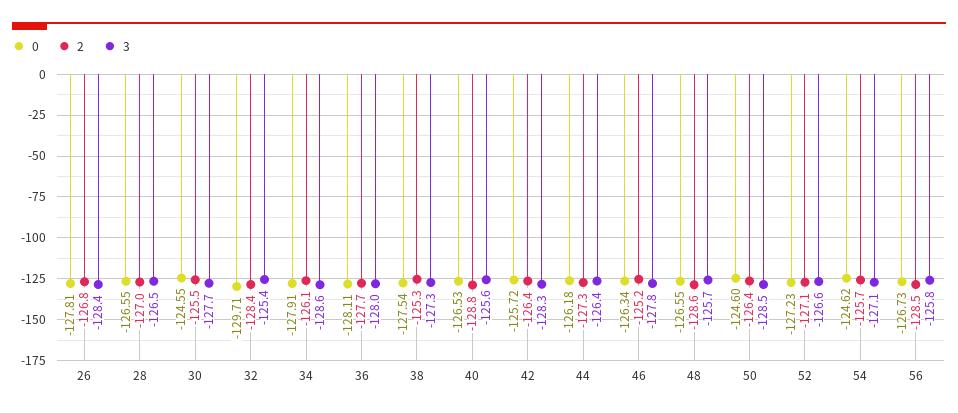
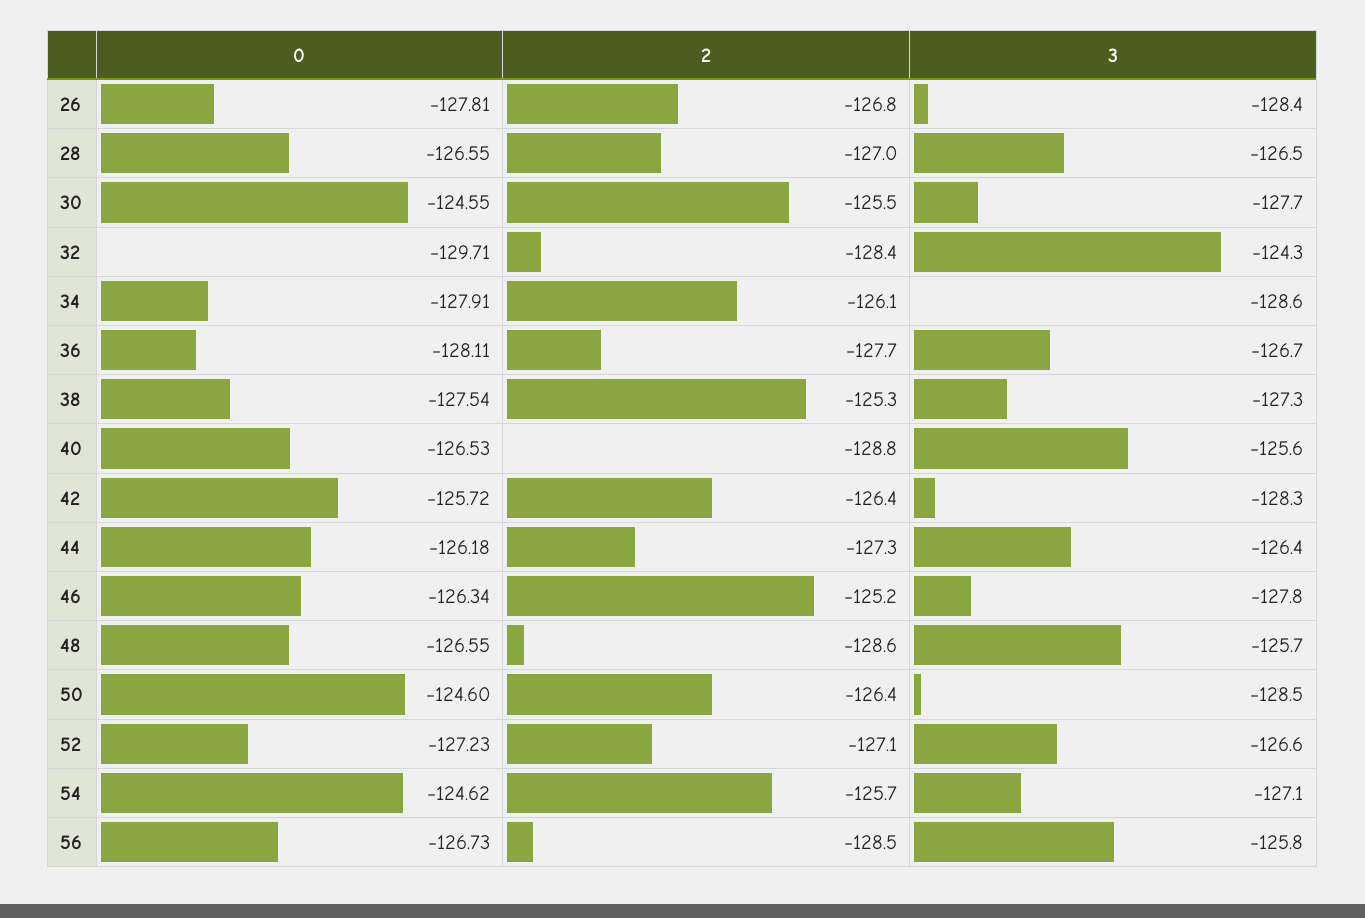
  {
    "0": {
      "26": -127.81,
      "28": -126.55,
      "30": -124.55,
      "32": -129.71,
      "34": -127.91,
      "36": -128.11,
      "38": -127.54,
      "40": -126.53,
      "42": -125.72,
      "44": -126.18,
      "46": -126.34,
      "48": -126.55,
      "50": -124.6,
      "52": -127.23,
      "54": -124.62,
      "56": -126.73
    },
    "2": {
      "26": -126.8,
      "28": -127,
      "30": -125.5,
      "32": -128.4,
      "34": -126.1,
      "36": -127.7,
      "38": -125.3,
      "40": -128.8,
      "42": -126.4,
      "44": -127.3,
      "46": -125.2,
      "48": -128.6,
      "50": -126.4,
      "52": -127.1,
      "54": -125.7,
      "56": -128.5
    },
    "3": {
      "26": -128.4,
      "28": -126.5,
      "30": -127.7,
-     "32": -125.4,
+     "32": -124.3,
      "34": -128.6,
-     "36": -128,
+     "36": -126.7,
      "38": -127.3,
      "40": -125.6,
      "42": -128.3,
      "44": -126.4,
      "46": -127.8,
      "48": -125.7,
      "50": -128.5,
      "52": -126.6,
      "54": -127.1,
      "56": -125.8
    }
  }

